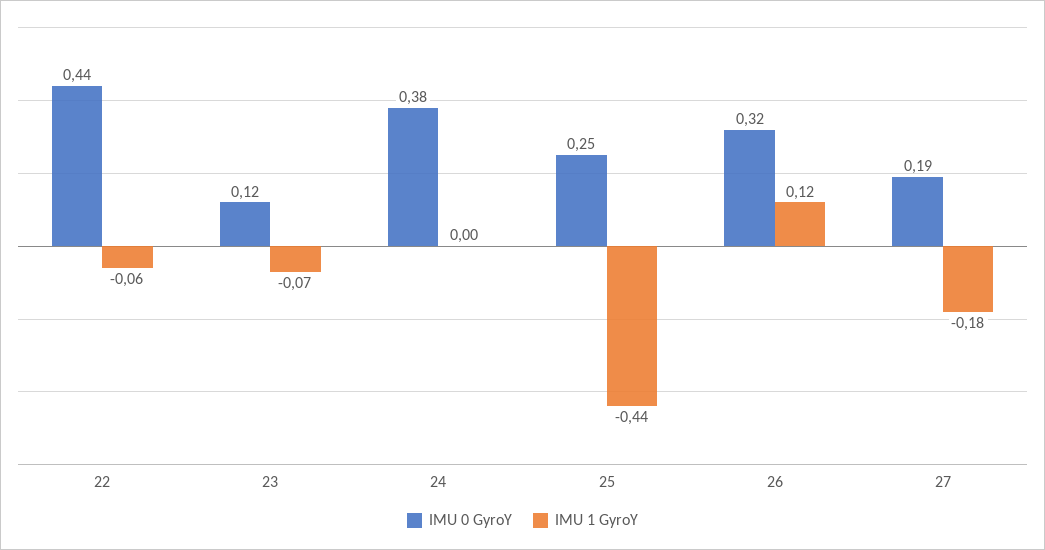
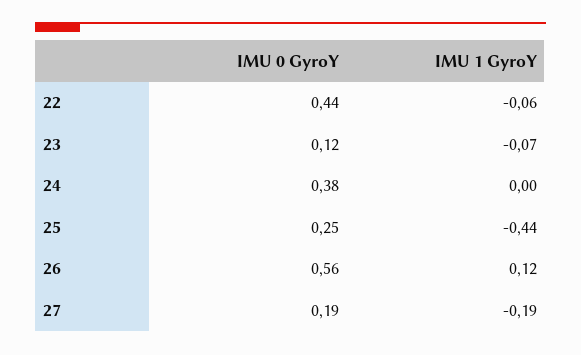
  {
    "IMU 0 GyroY": {
      "22": 0.44,
      "23": 0.12,
      "24": 0.38,
      "25": 0.25,
-     "26": 0.32,
+     "26": 0.56,
      "27": 0.19
    },
    "IMU 1 GyroY": {
      "22": -0.06,
      "23": -0.07,
      "24": 0,
      "25": -0.44,
      "26": 0.12,
-     "27": -0.18
+     "27": -0.19
    }
  }

